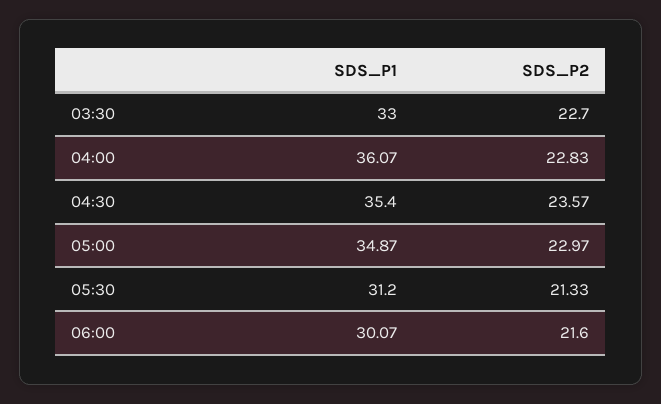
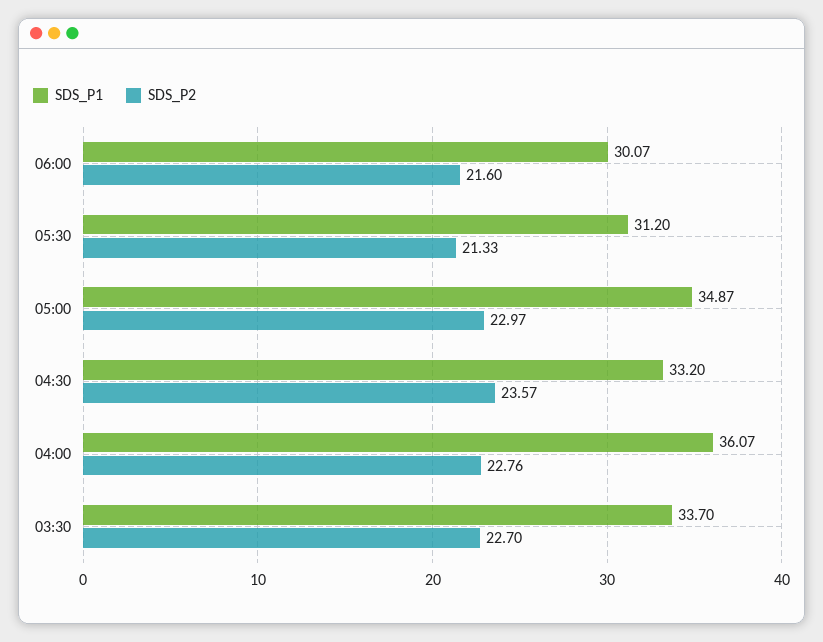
  {
    "SDS_P1": {
-     "03:30": 33,
+     "03:30": 33.7,
      "04:00": 36.07,
-     "04:30": 35.4,
+     "04:30": 33.2,
      "05:00": 34.87,
      "05:30": 31.2,
      "06:00": 30.07
    },
    "SDS_P2": {
      "03:30": 22.7,
-     "04:00": 22.83,
+     "04:00": 22.76,
      "04:30": 23.57,
      "05:00": 22.97,
      "05:30": 21.33,
      "06:00": 21.6
    }
  }

